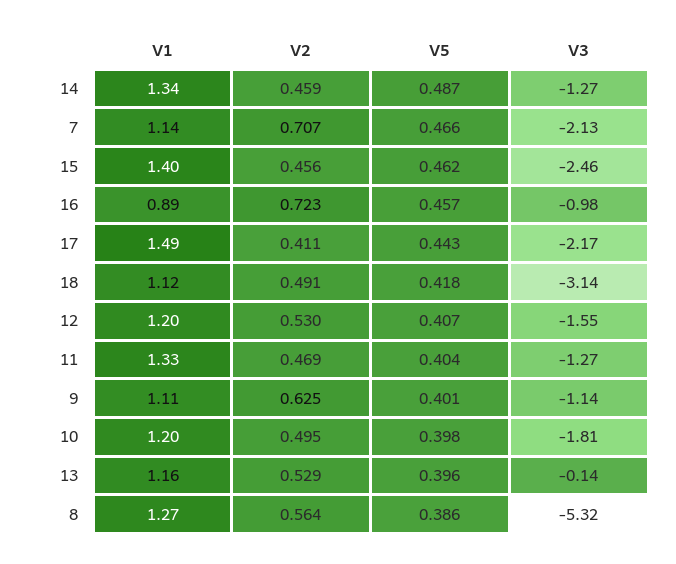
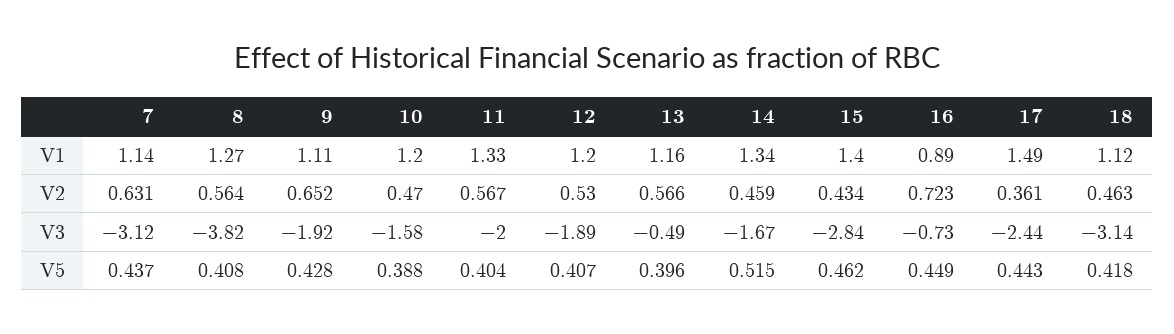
  {
    "V1": {
      "14": 1.34,
      "7": 1.14,
      "15": 1.4,
      "16": 0.89,
      "17": 1.49,
      "18": 1.12,
      "12": 1.2,
      "11": 1.33,
      "9": 1.11,
      "10": 1.2,
      "13": 1.16,
      "8": 1.27
    },
    "V2": {
      "14": 0.459,
-     "7": 0.707,
+     "7": 0.631,
-     "15": 0.456,
+     "15": 0.434,
      "16": 0.723,
-     "17": 0.411,
+     "17": 0.361,
-     "18": 0.491,
+     "18": 0.463,
      "12": 0.53,
-     "11": 0.469,
+     "11": 0.567,
-     "9": 0.625,
+     "9": 0.652,
-     "10": 0.495,
+     "10": 0.47,
-     "13": 0.529,
+     "13": 0.566,
      "8": 0.564
    },
    "V5": {
-     "14": 0.487,
+     "14": 0.515,
-     "7": 0.466,
+     "7": 0.437,
      "15": 0.462,
-     "16": 0.457,
+     "16": 0.449,
      "17": 0.443,
      "18": 0.418,
      "12": 0.407,
      "11": 0.404,
-     "9": 0.401,
+     "9": 0.428,
-     "10": 0.398,
+     "10": 0.388,
      "13": 0.396,
-     "8": 0.386
+     "8": 0.408
    },
    "V3": {
-     "14": -1.27,
+     "14": -1.67,
-     "7": -2.13,
+     "7": -3.12,
-     "15": -2.46,
+     "15": -2.84,
-     "16": -0.98,
+     "16": -0.73,
-     "17": -2.17,
+     "17": -2.44,
      "18": -3.14,
-     "12": -1.55,
+     "12": -1.89,
-     "11": -1.27,
+     "11": -2,
-     "9": -1.14,
+     "9": -1.92,
-     "10": -1.81,
+     "10": -1.58,
-     "13": -0.14,
+     "13": -0.49,
-     "8": -5.32
+     "8": -3.82
    }
  }

